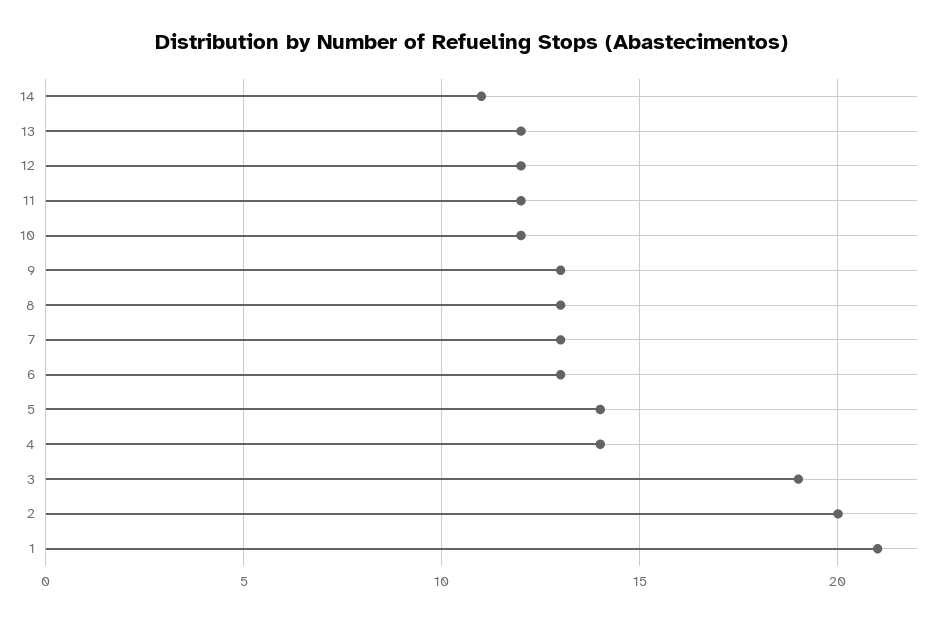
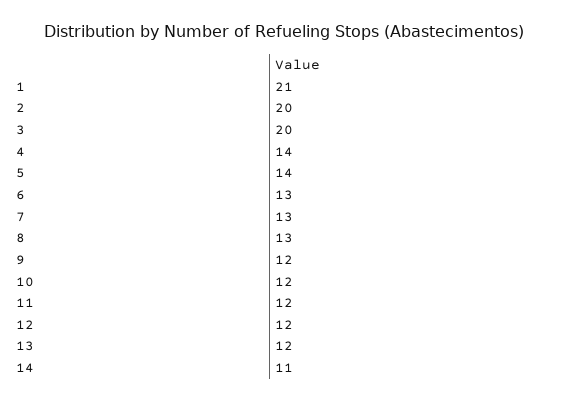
  {
    "14": 11,
    "13": 12,
    "12": 12,
    "11": 12,
    "10": 12,
-   "9": 13,
+   "9": 12,
    "8": 13,
    "7": 13,
    "6": 13,
    "5": 14,
    "4": 14,
-   "3": 19,
+   "3": 20,
    "2": 20,
    "1": 21
  }

